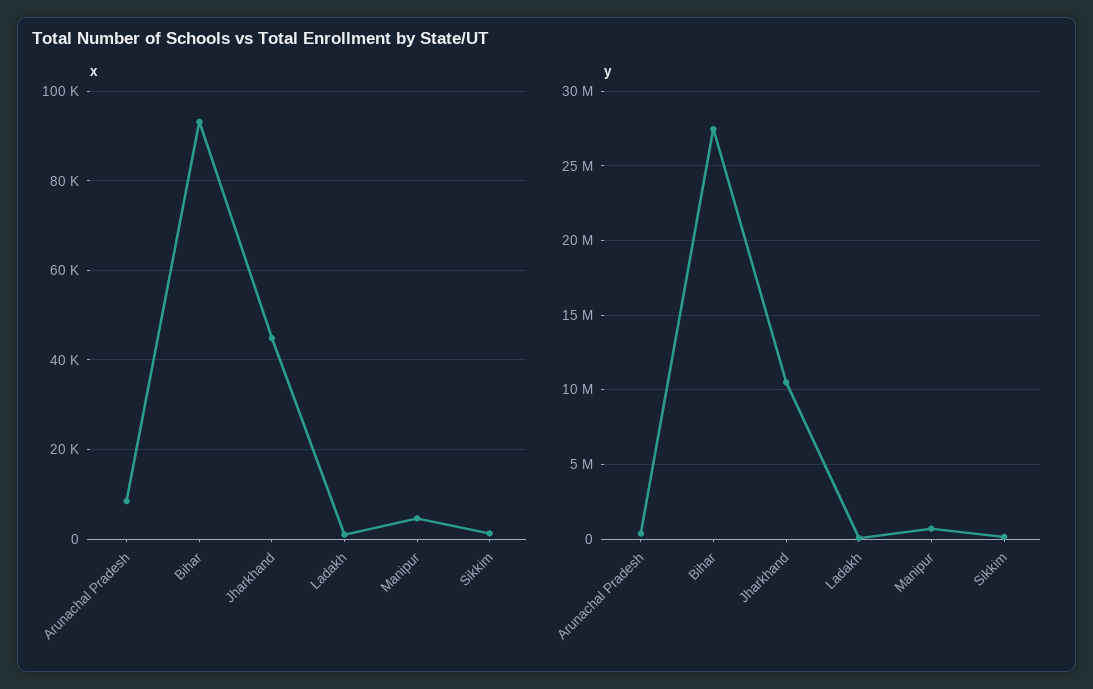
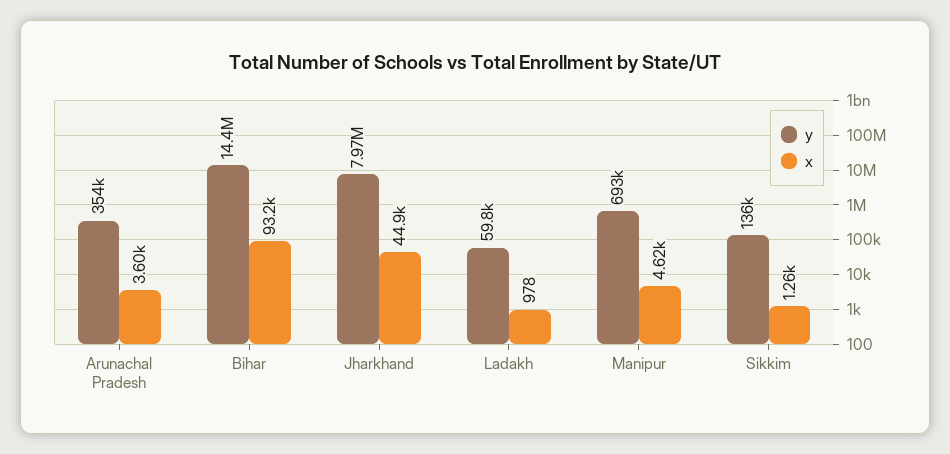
  {
    "x": {
-     "Arunachal Pradesh": 8000,
+     "Arunachal Pradesh": 3600,
      "Bihar": 93200,
      "Jharkhand": 44900,
      "Ladakh": 978,
      "Manipur": 4620,
      "Sikkim": 1260
    },
    "y": {
      "Arunachal Pradesh": 354000,
-     "Bihar": 27500000,
+     "Bihar": 14400000,
-     "Jharkhand": 10500000,
+     "Jharkhand": 7970000,
      "Ladakh": 59800,
      "Manipur": 693000,
      "Sikkim": 136000
    }
  }

